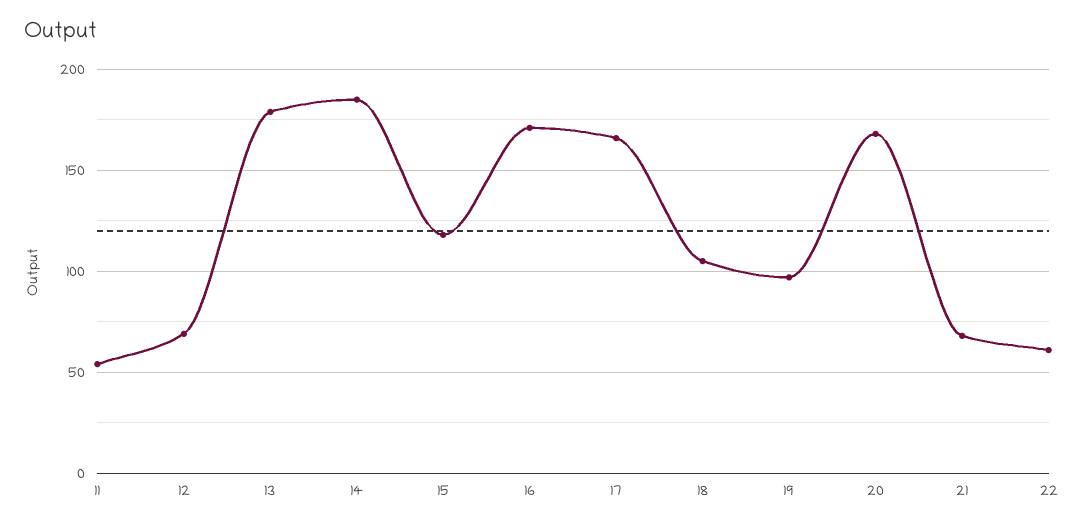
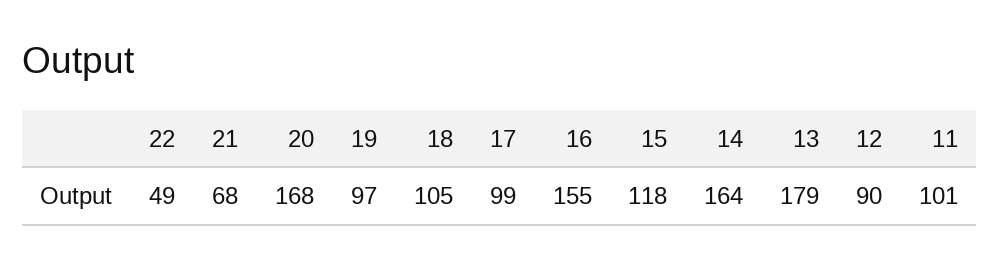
  {
-   "11": 55,
+   "11": 101,
-   "12": 70,
+   "12": 90,
    "13": 179,
-   "14": 185,
+   "14": 164,
    "15": 118,
-   "16": 170,
+   "16": 155,
-   "17": 165,
+   "17": 99,
    "18": 105,
    "19": 97,
    "20": 168,
    "21": 68,
-   "22": 60
+   "22": 49
  }

